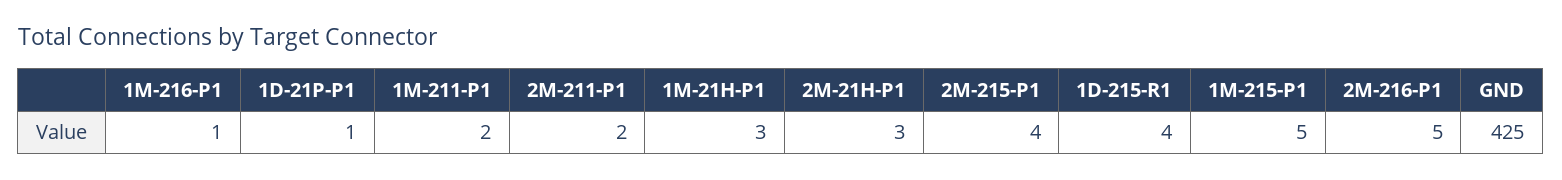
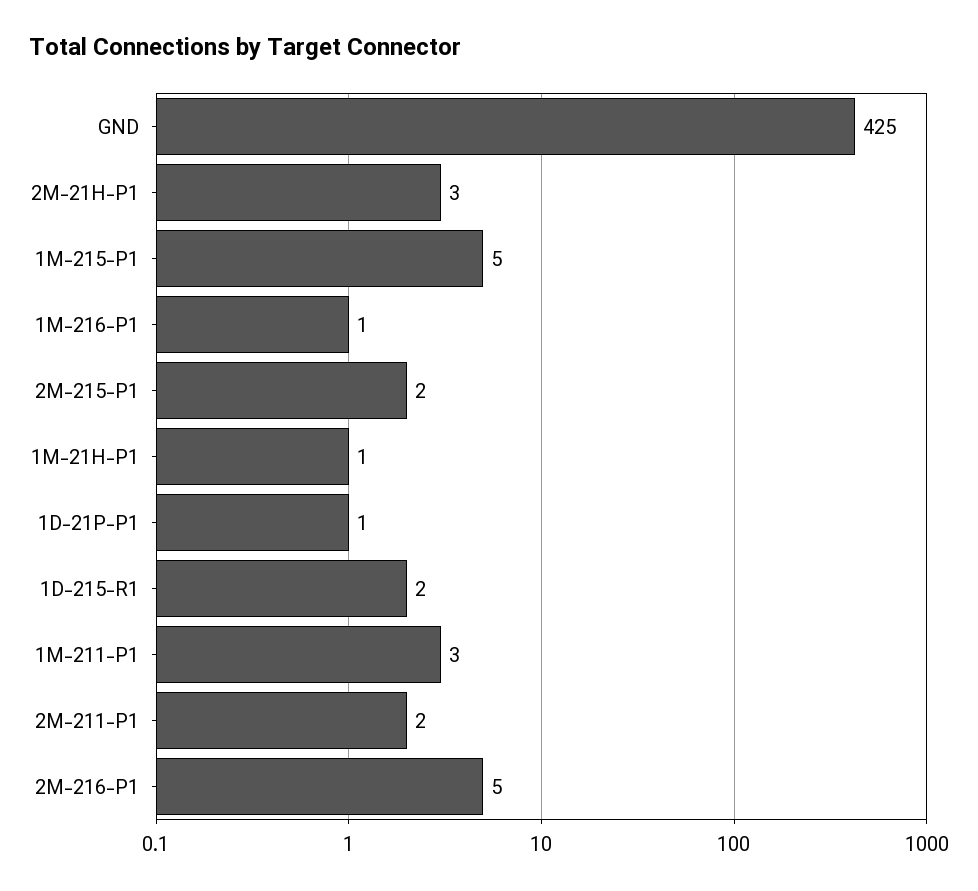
  {
    "1M-216-P1": 1,
    "1D-21P-P1": 1,
-   "1M-211-P1": 2,
+   "1M-211-P1": 3,
    "2M-211-P1": 2,
-   "1M-21H-P1": 3,
+   "1M-21H-P1": 1,
    "2M-21H-P1": 3,
-   "2M-215-P1": 4,
+   "2M-215-P1": 2,
-   "1D-215-R1": 4,
+   "1D-215-R1": 2,
    "1M-215-P1": 5,
    "2M-216-P1": 5,
    "GND": 425
  }

